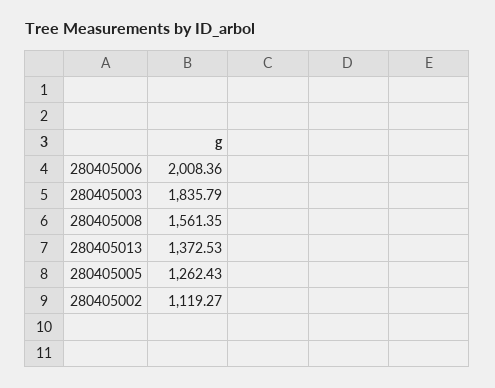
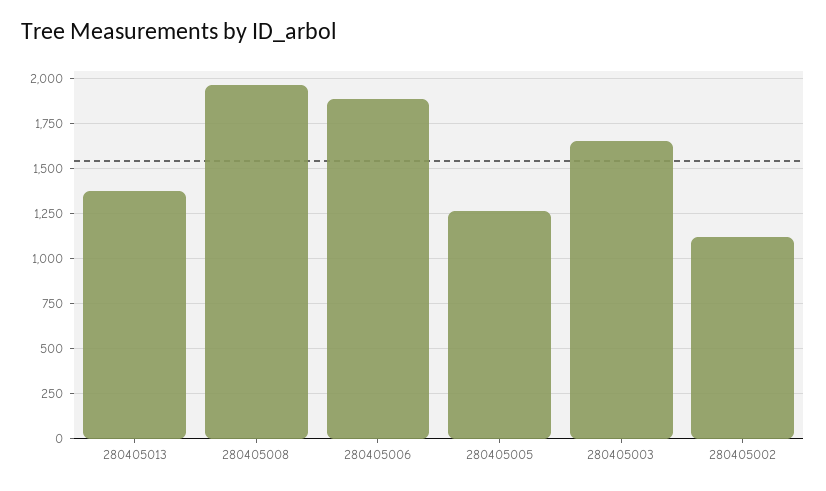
  {
-   "280405006": 2008.36,
+   "280405006": 1900,
-   "280405003": 1835.79,
+   "280405003": 1650,
-   "280405008": 1561.35,
+   "280405008": 1950,
    "280405013": 1372.53,
    "280405005": 1262.43,
    "280405002": 1119.27
  }

